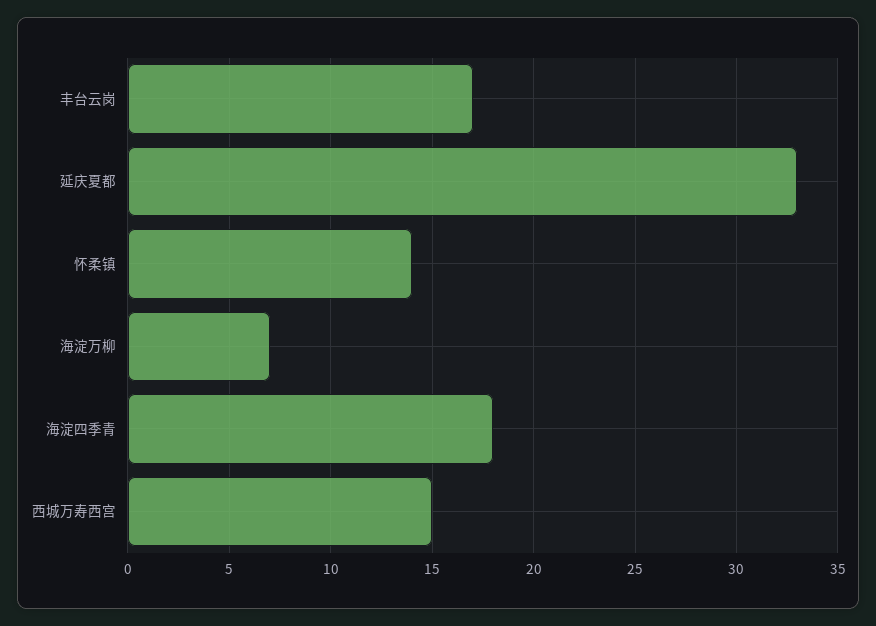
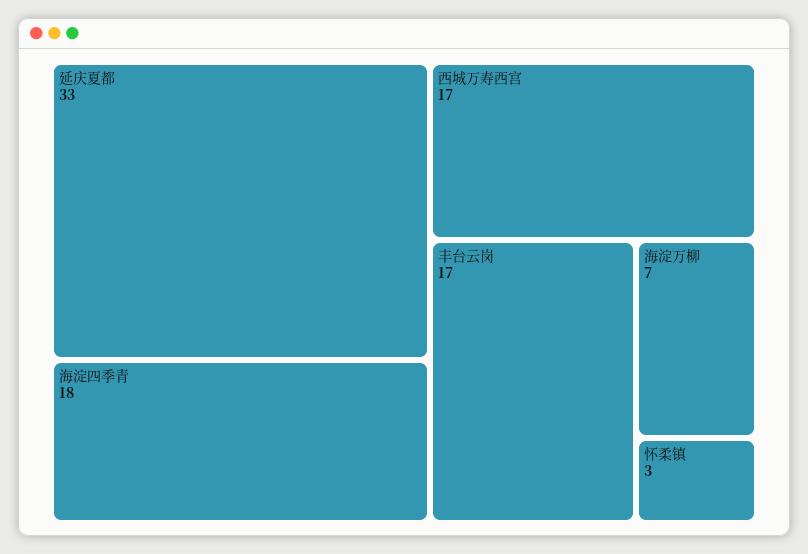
  {
    "丰台云岗": 17,
    "延庆夏都": 33,
-   "怀柔镇": 14,
+   "怀柔镇": 3,
    "海淀万柳": 7,
    "海淀四季青": 18,
-   "西城万寿西宫": 15
+   "西城万寿西宫": 17
  }

